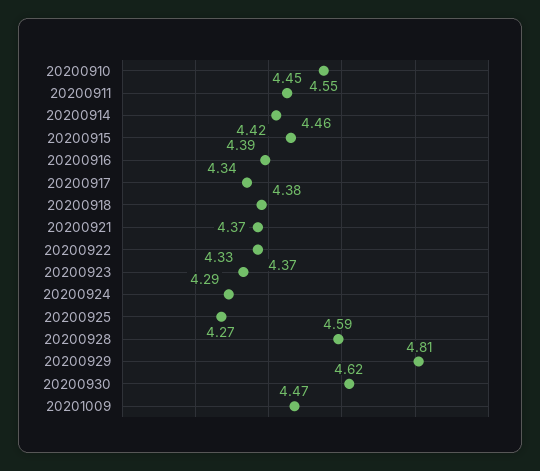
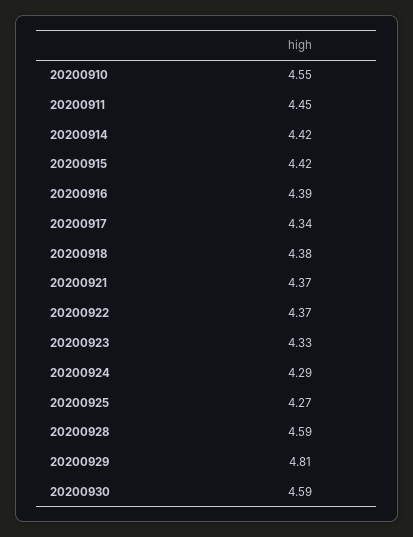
  {
    "20200910": 4.55,
    "20200911": 4.45,
    "20200914": 4.42,
-   "20200915": 4.46,
+   "20200915": 4.42,
    "20200916": 4.39,
    "20200917": 4.34,
    "20200918": 4.38,
    "20200921": 4.37,
    "20200922": 4.37,
    "20200923": 4.33,
    "20200924": 4.29,
    "20200925": 4.27,
    "20200928": 4.59,
    "20200929": 4.81,
-   "20200930": 4.62,
+   "20200930": 4.59
-   "20201009": 4.47
  }

